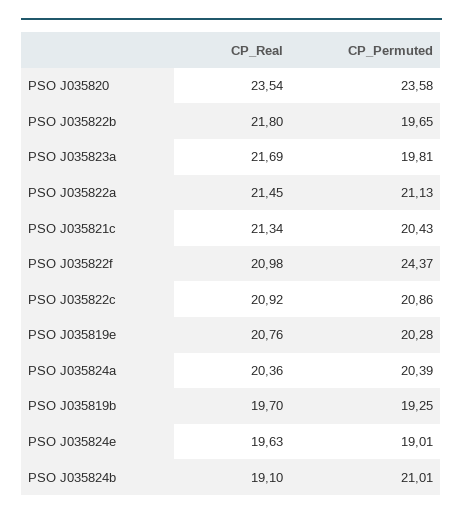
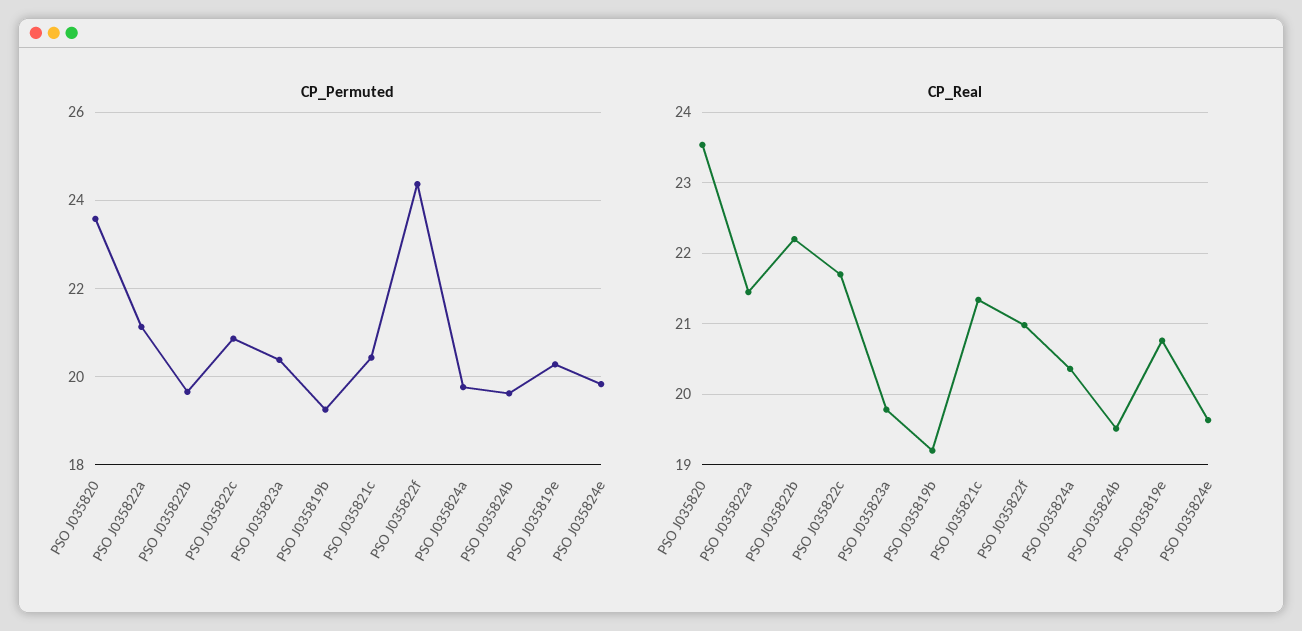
  {
    "CP_Real": {
      "PSO J035820": 23.54,
-     "PSO J035822b": 21.8,
+     "PSO J035822b": 22.2,
-     "PSO J035823a": 21.69,
+     "PSO J035823a": 19.8,
      "PSO J035822a": 21.45,
      "PSO J035821c": 21.34,
      "PSO J035822f": 20.98,
-     "PSO J035822c": 20.92,
+     "PSO J035822c": 21.7,
      "PSO J035819e": 20.76,
      "PSO J035824a": 20.36,
-     "PSO J035819b": 19.7,
+     "PSO J035819b": 19.2,
      "PSO J035824e": 19.63,
-     "PSO J035824b": 19.1
+     "PSO J035824b": 19.5
    },
    "CP_Permuted": {
      "PSO J035820": 23.58,
      "PSO J035822b": 19.65,
-     "PSO J035823a": 19.81,
+     "PSO J035823a": 20.4,
      "PSO J035822a": 21.13,
      "PSO J035821c": 20.43,
      "PSO J035822f": 24.37,
      "PSO J035822c": 20.86,
      "PSO J035819e": 20.28,
-     "PSO J035824a": 20.39,
+     "PSO J035824a": 19.8,
      "PSO J035819b": 19.25,
-     "PSO J035824e": 19.01,
+     "PSO J035824e": 19.8,
-     "PSO J035824b": 21.01
+     "PSO J035824b": 19.6
    }
  }

